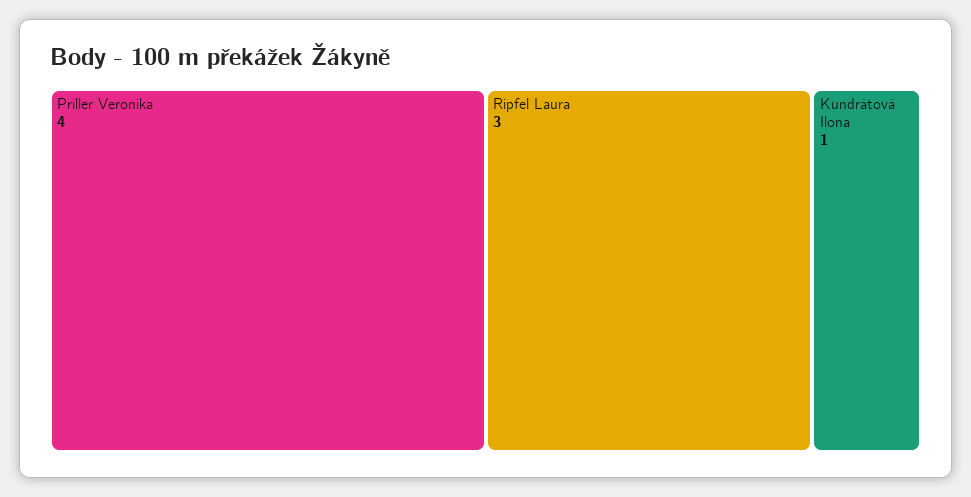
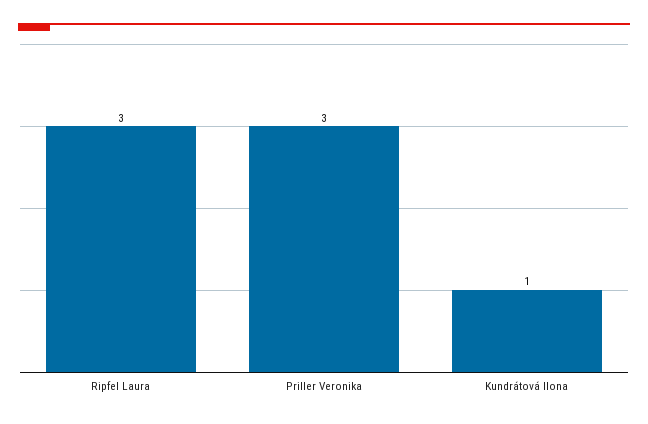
  {
-   "Priller Veronika": 4,
+   "Priller Veronika": 3,
    "Ripfel Laura": 3,
    "Kundrátová Ilona": 1
  }

